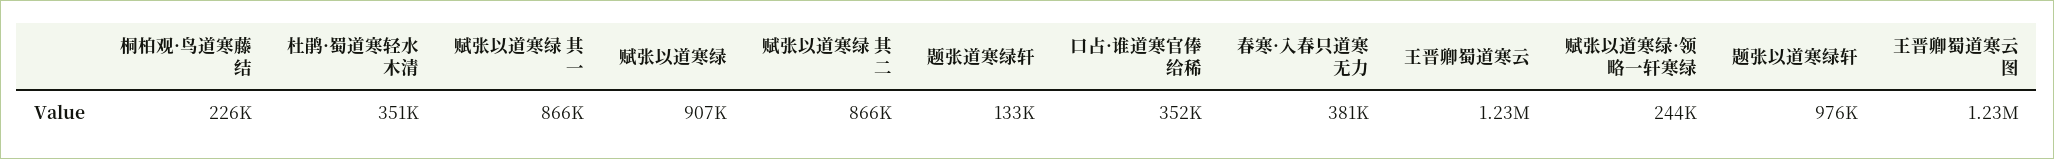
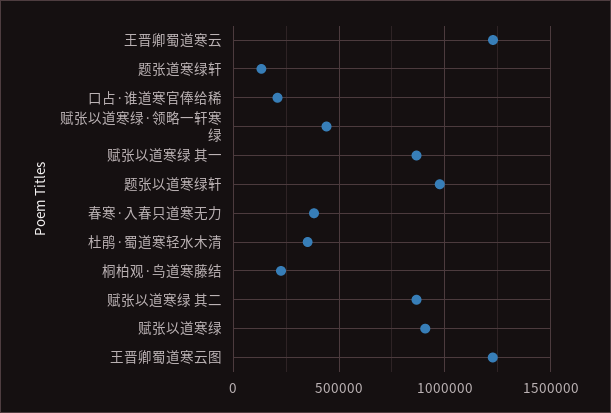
  {
    "桐柏观·鸟道寒藤结": 226000,
    "杜鹃·蜀道寒轻水木清": 351000,
    "赋张以道寒绿 其一": 866000,
    "赋张以道寒绿": 907000,
    "赋张以道寒绿 其二": 866000,
    "题张道寒绿轩": 133000,
-   "口占·谁道寒官俸给稀": 352000,
+   "口占·谁道寒官俸给稀": 200000,
    "春寒·入春只道寒无力": 381000,
    "王晋卿蜀道寒云": 1230000,
-   "赋张以道寒绿·领略一轩寒绿": 244000,
+   "赋张以道寒绿·领略一轩寒绿": 450000,
    "题张以道寒绿轩": 976000,
    "王晋卿蜀道寒云图": 1230000
  }

